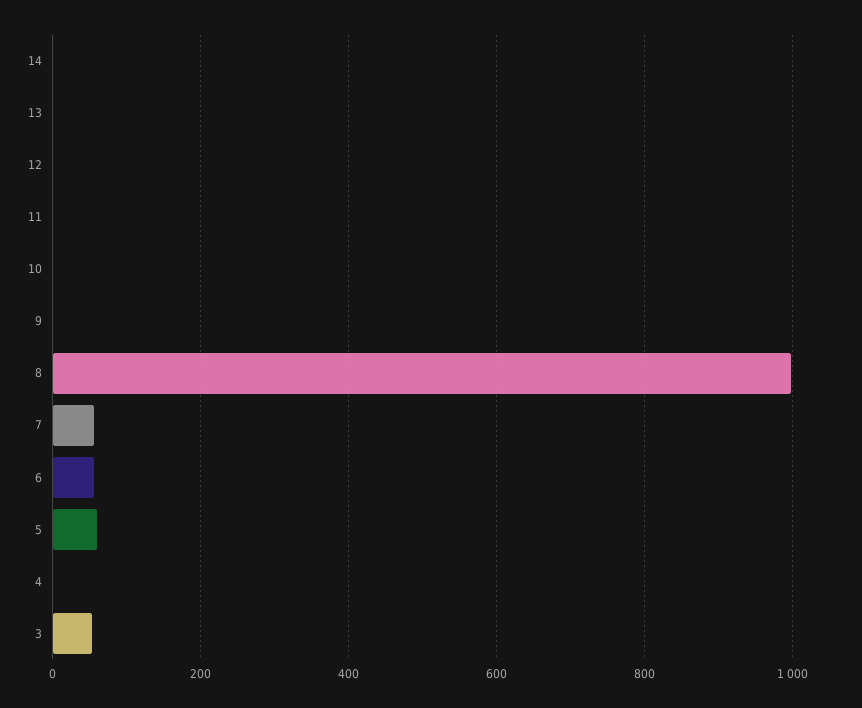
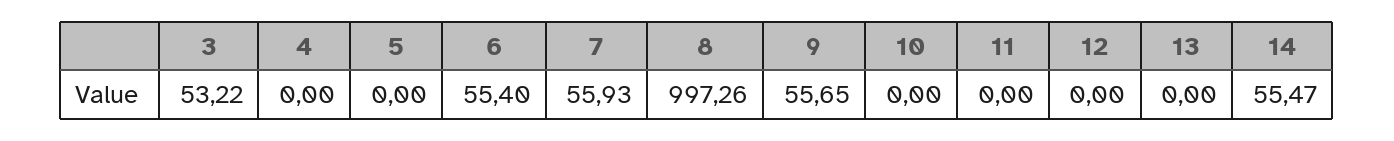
  {
-   "14": 0,
+   "14": 55.47,
    "13": 0,
    "12": 0,
    "11": 0,
    "10": 0,
-   "9": 0,
+   "9": 55.65,
    "8": 997.26,
    "7": 55.93,
    "6": 55.4,
-   "5": 60,
+   "5": 0,
    "4": 0,
    "3": 53.22
  }

